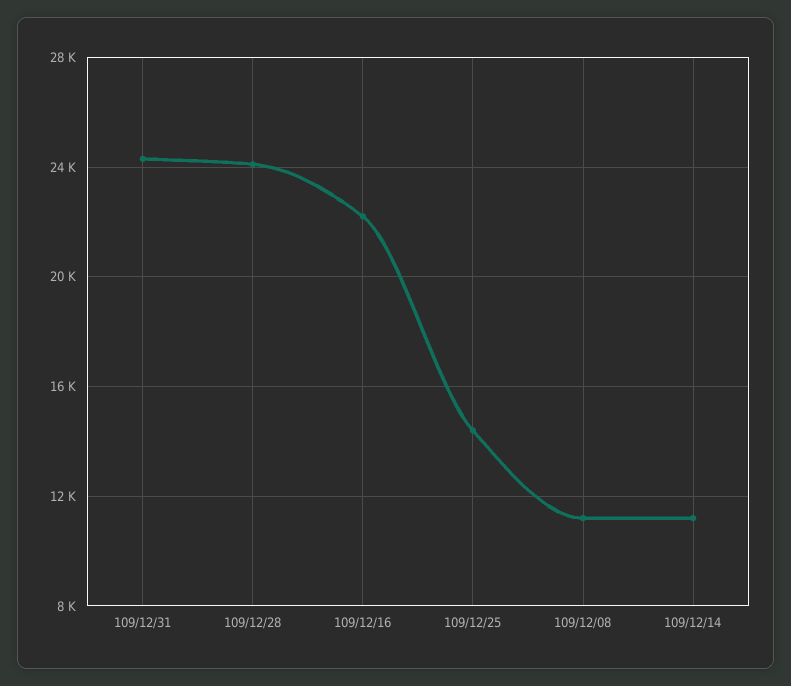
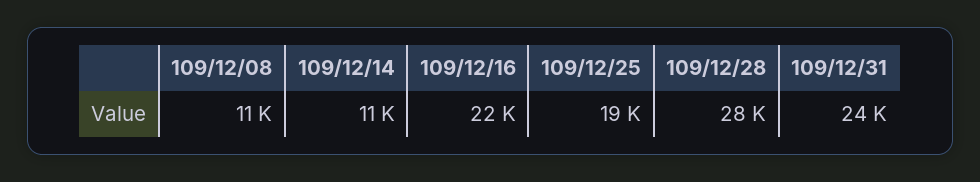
  {
    "109/12/31": 24000,
-   "109/12/28": 24000,
+   "109/12/28": 28000,
    "109/12/16": 22000,
-   "109/12/25": 14500,
+   "109/12/25": 19000,
    "109/12/08": 11000,
    "109/12/14": 11000
  }

